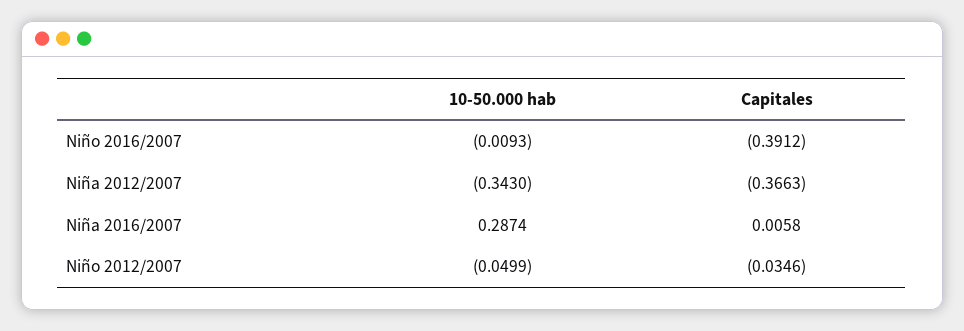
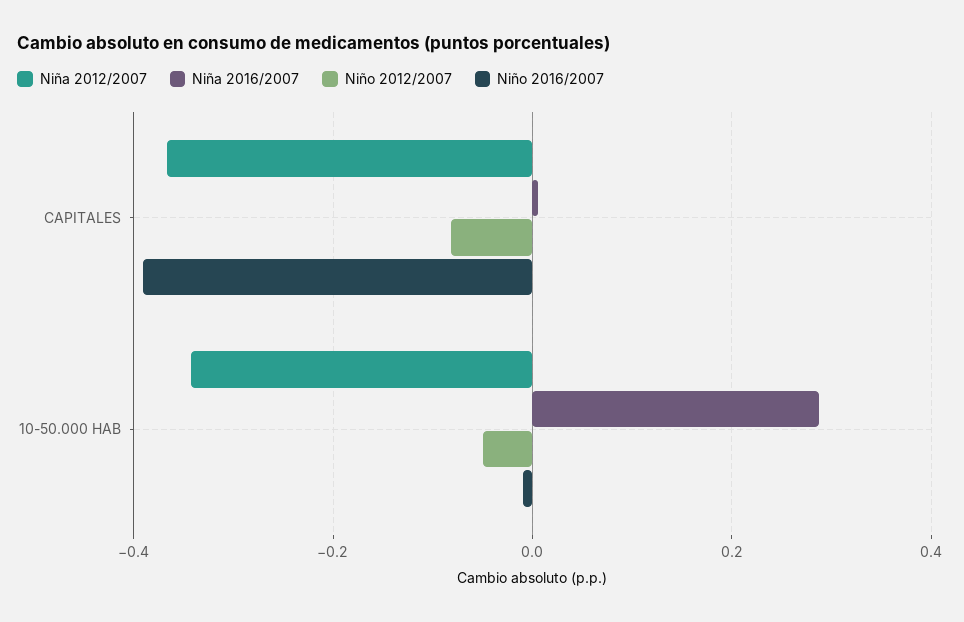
  {
    "Niño 2016/2007": {
      "10-50.000 hab": -0.0093,
      "Capitales": -0.3912
    },
    "Niña 2012/2007": {
      "10-50.000 hab": -0.343,
      "Capitales": -0.3663
    },
    "Niña 2016/2007": {
      "10-50.000 hab": 0.2874,
      "Capitales": 0.0058
    },
    "Niño 2012/2007": {
      "10-50.000 hab": -0.0499,
-     "Capitales": -0.0346
+     "Capitales": -0.08
    }
  }

